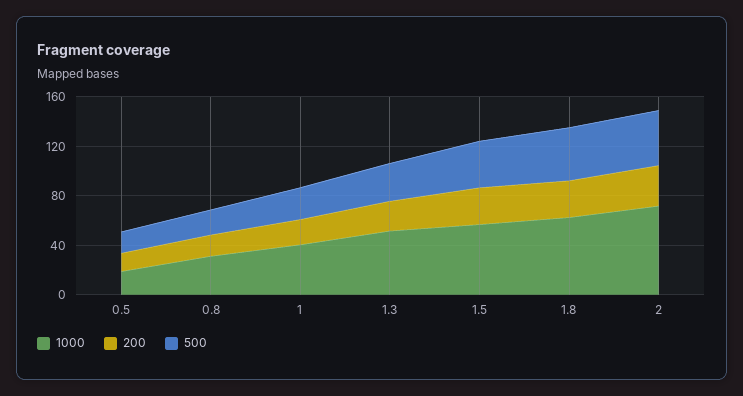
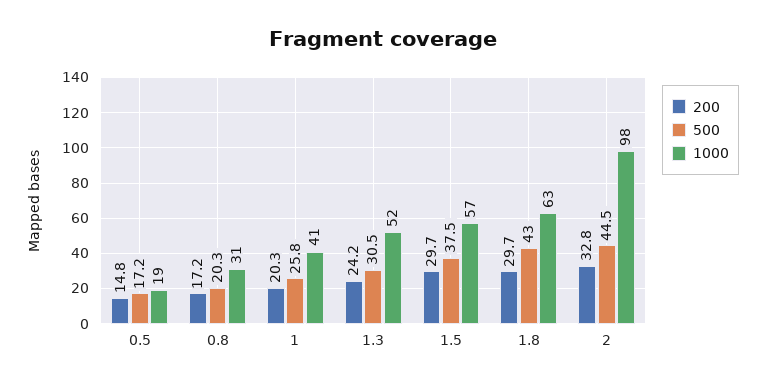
  {
    "1000": {
      "0.5": 19,
      "0.8": 31,
      "1": 41,
      "1.3": 52,
      "1.5": 57,
      "1.8": 63,
-     "2": 70
+     "2": 98
    },
    "200": {
      "0.5": 14.8,
      "0.8": 17.2,
      "1": 20.3,
      "1.3": 24.2,
      "1.5": 29.7,
      "1.8": 29.7,
      "2": 32.8
    },
    "500": {
      "0.5": 17.2,
      "0.8": 20.3,
      "1": 25.8,
      "1.3": 30.5,
      "1.5": 37.5,
      "1.8": 43,
      "2": 44.5
    }
  }

